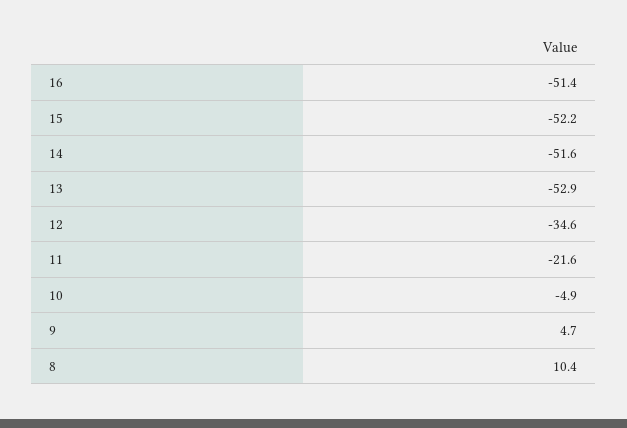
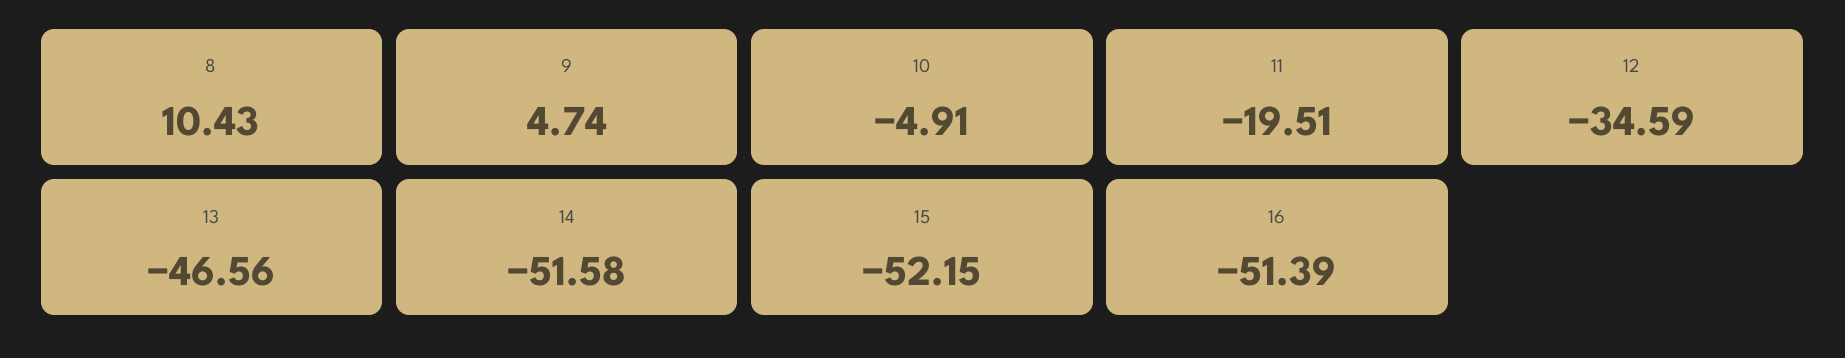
  {
    "16": -51.39,
    "15": -52.15,
    "14": -51.58,
-   "13": -52.9,
+   "13": -46.56,
    "12": -34.59,
-   "11": -21.6,
+   "11": -19.51,
    "10": -4.91,
    "9": 4.74,
    "8": 10.43
  }

